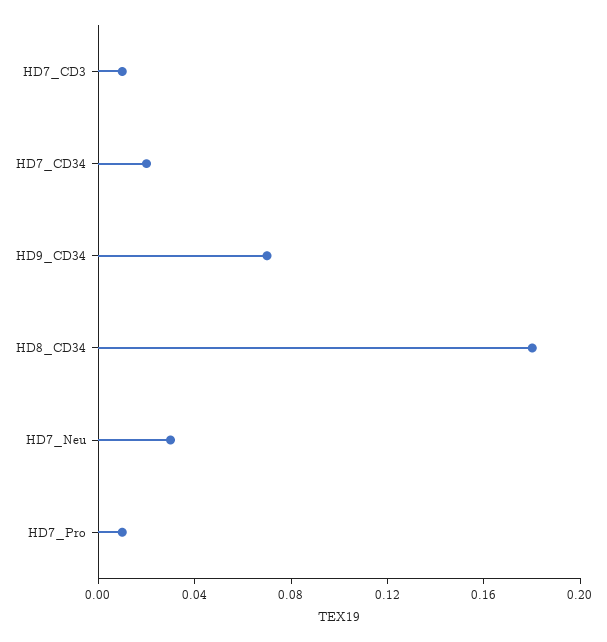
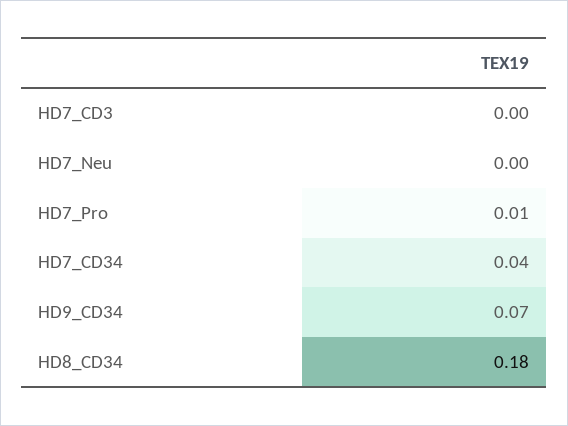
  {
-   "HD7_CD3": 0.01,
+   "HD7_CD3": 0,
-   "HD7_CD34": 0.02,
+   "HD7_CD34": 0.04,
    "HD9_CD34": 0.07,
    "HD8_CD34": 0.18,
-   "HD7_Neu": 0.03,
+   "HD7_Neu": 0,
    "HD7_Pro": 0.01
  }

